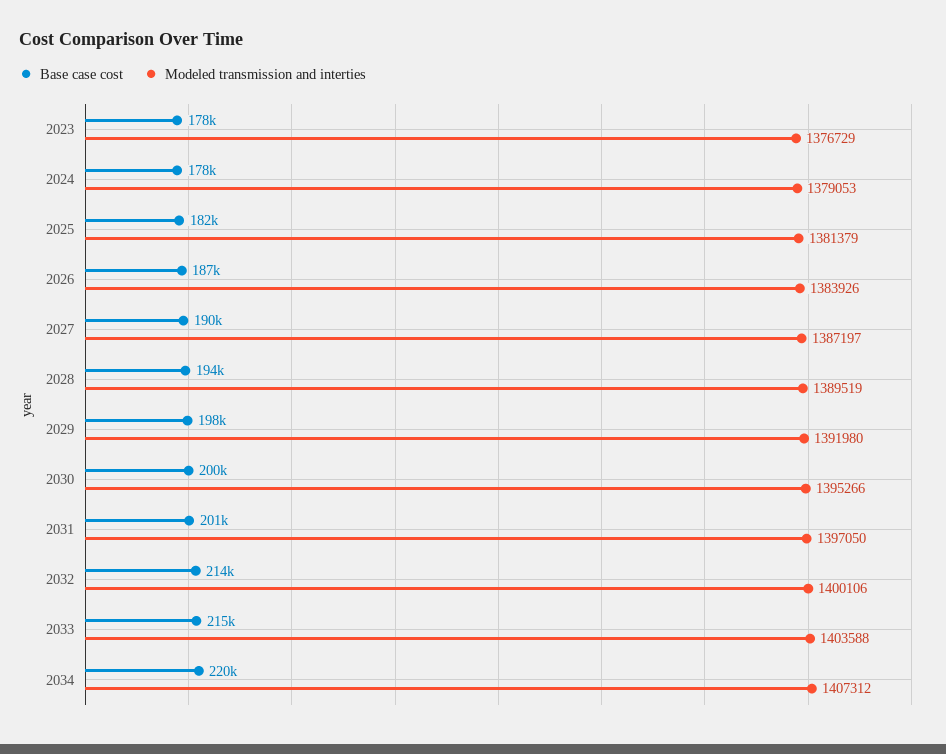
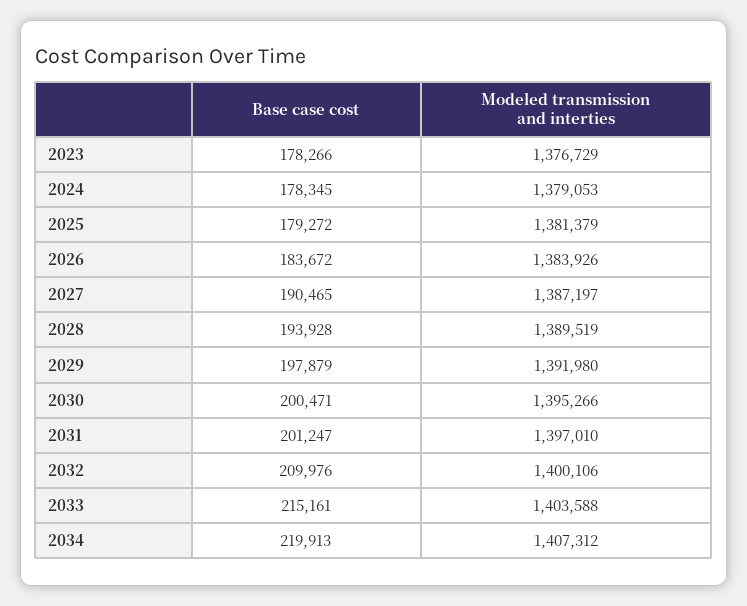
  {
    "Base case cost": {
      "2023": 178266,
      "2024": 178345,
-     "2025": 182000,
+     "2025": 179272,
-     "2026": 187000,
+     "2026": 183672,
      "2027": 190465,
      "2028": 193928,
      "2029": 197879,
      "2030": 200471,
      "2031": 201247,
-     "2032": 214000,
+     "2032": 209976,
      "2033": 215161,
      "2034": 219913
    },
    "Modeled transmission and interties": {
      "2023": 1376729,
      "2024": 1379053,
      "2025": 1381379,
      "2026": 1383926,
      "2027": 1387197,
      "2028": 1389519,
      "2029": 1391980,
      "2030": 1395266,
-     "2031": 1397050,
+     "2031": 1397010,
      "2032": 1400106,
      "2033": 1403588,
      "2034": 1407312
    }
  }

